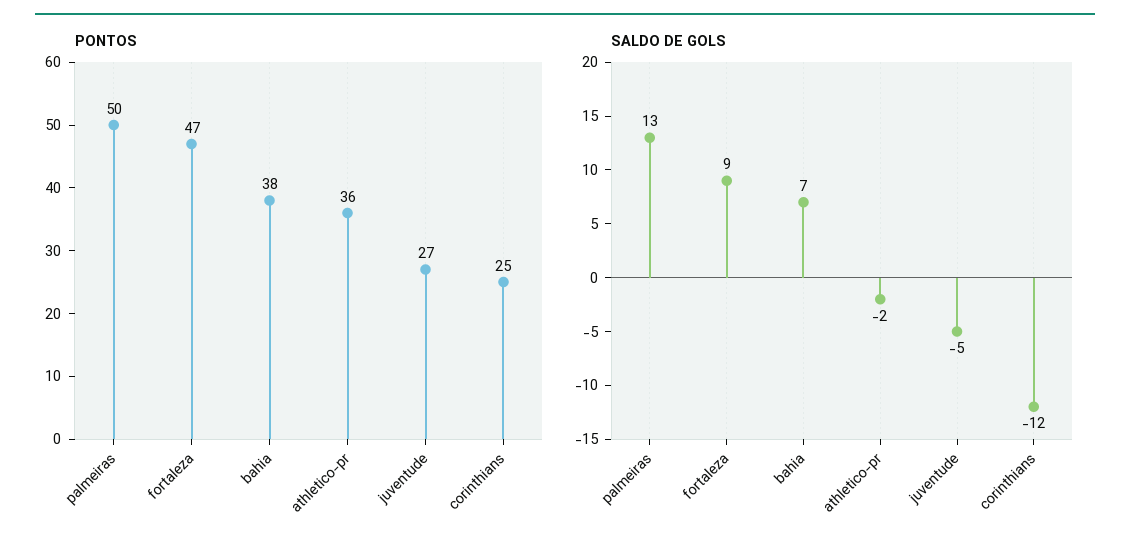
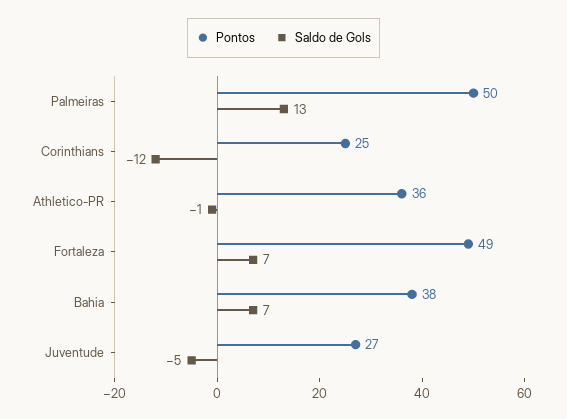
  {
    "PONTOS": {
      "palmeiras": 50,
-     "fortaleza": 47,
+     "fortaleza": 49,
      "bahia": 38,
      "athletico-pr": 36,
      "juventude": 27,
      "corinthians": 25
    },
    "SALDO DE GOLS": {
      "palmeiras": 13,
-     "fortaleza": 9,
+     "fortaleza": 7,
      "bahia": 7,
-     "athletico-pr": -2,
+     "athletico-pr": -1,
      "juventude": -5,
      "corinthians": -12
    }
  }

